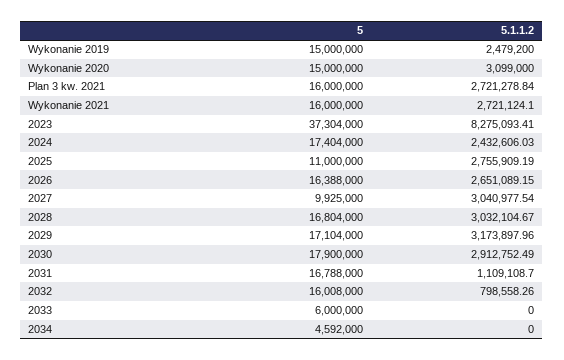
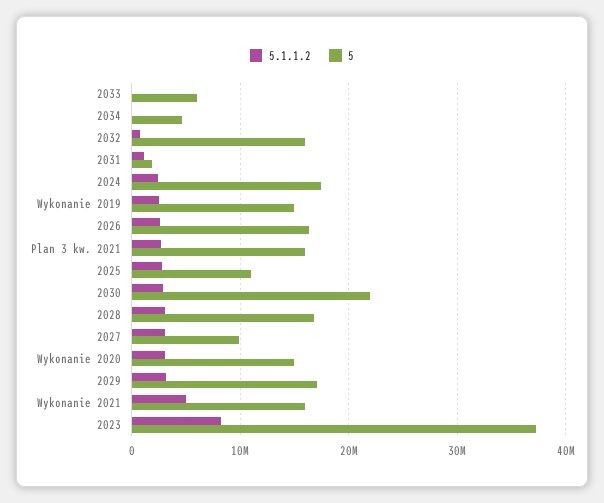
  {
    "5": {
      "Wykonanie 2019": 15000000,
      "Wykonanie 2020": 15000000,
      "Plan 3 kw. 2021": 16000000,
      "Wykonanie 2021": 16000000,
      "2023": 37304000,
      "2024": 17404000,
      "2025": 11000000,
      "2026": 16388000,
      "2027": 9925000,
      "2028": 16804000,
      "2029": 17104000,
-     "2030": 17900000,
+     "2030": 22000000,
-     "2031": 16788000,
+     "2031": 2000000,
      "2032": 16008000,
      "2033": 6000000,
      "2034": 4592000
    },
    "5.1.1.2": {
      "Wykonanie 2019": 2479200,
      "Wykonanie 2020": 3099000,
      "Plan 3 kw. 2021": 2721278.84,
-     "Wykonanie 2021": 2721124.1,
+     "Wykonanie 2021": 5000000,
      "2023": 8275093.41,
      "2024": 2432606.03,
      "2025": 2755909.19,
      "2026": 2651089.15,
      "2027": 3040977.54,
      "2028": 3032104.67,
      "2029": 3173897.96,
      "2030": 2912752.49,
      "2031": 1109108.7,
      "2032": 798558.26,
      "2033": 0,
      "2034": 0
    }
  }

